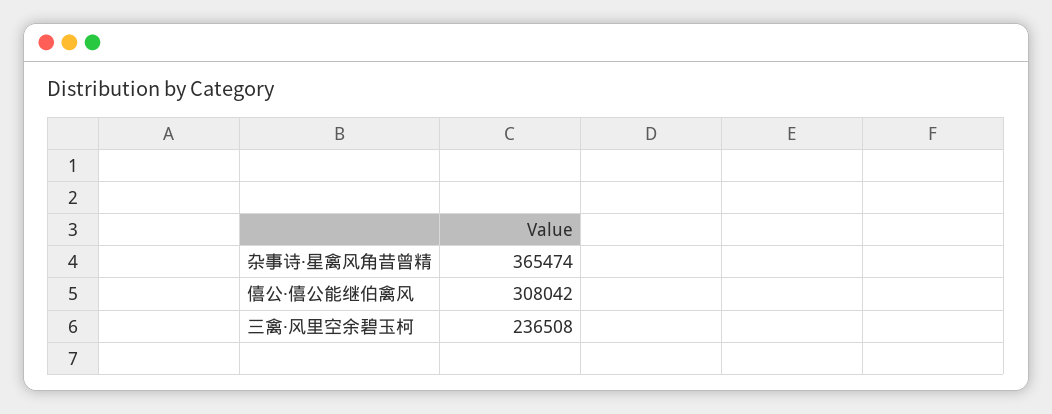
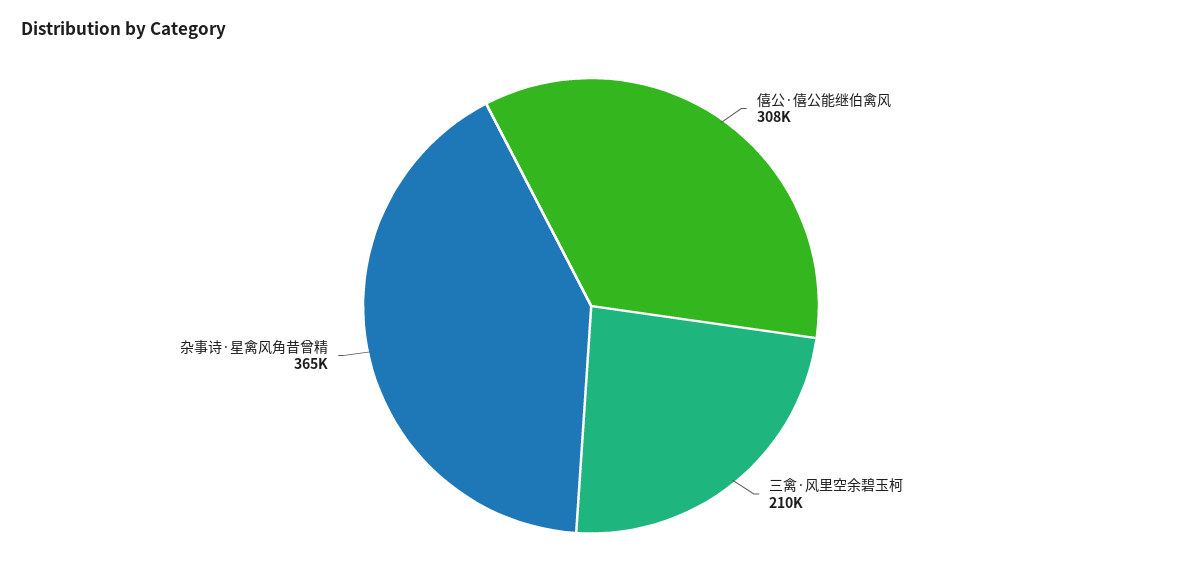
  {
    "杂事诗·星禽风角昔曾精": 365474,
    "僖公·僖公能继伯禽风": 308042,
-   "三禽·风里空余碧玉柯": 236508
+   "三禽·风里空余碧玉柯": 210000
  }

